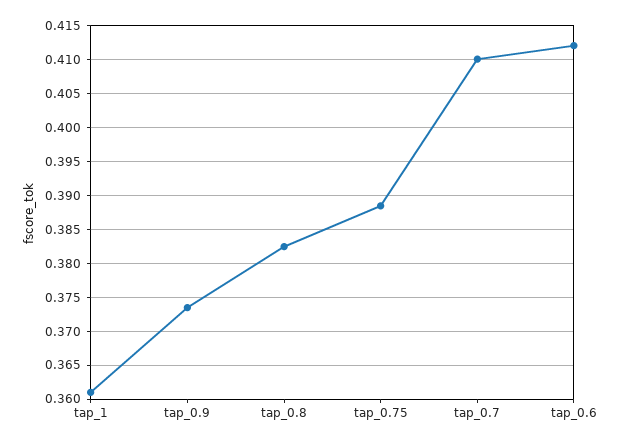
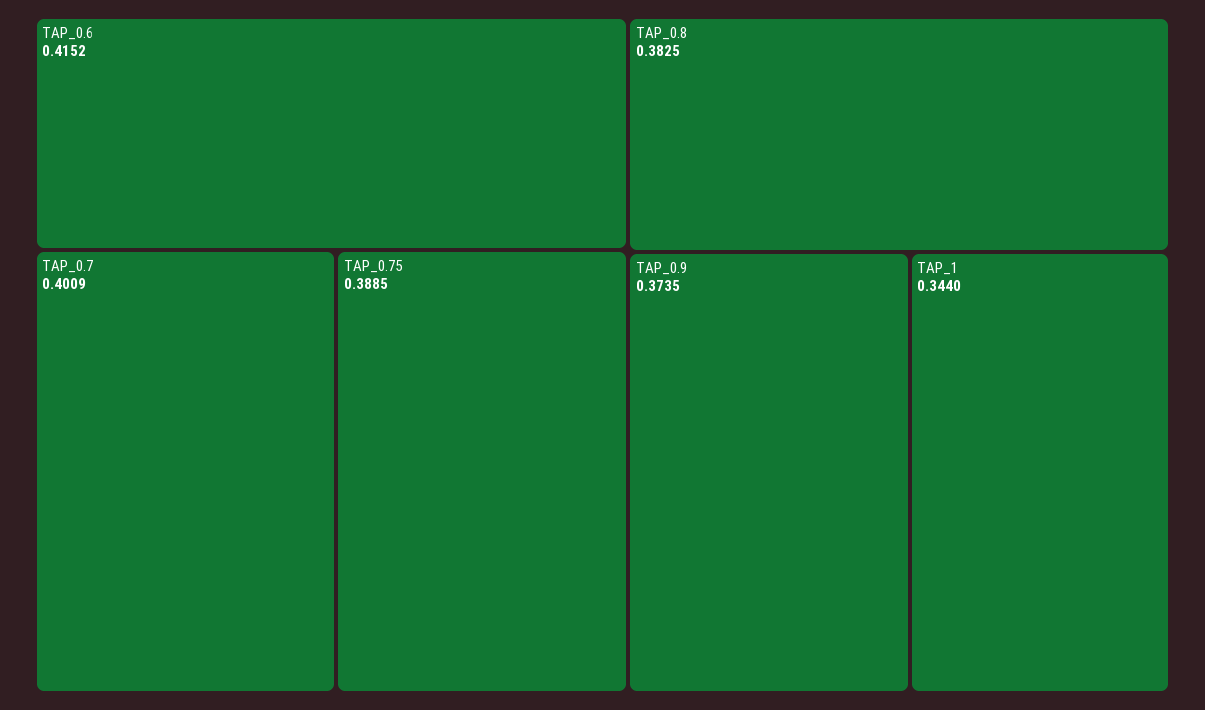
  {
-   "tap_1": 0.361,
+   "tap_1": 0.344,
    "tap_0.9": 0.3735,
    "tap_0.8": 0.3825,
    "tap_0.75": 0.3885,
-   "tap_0.7": 0.41,
+   "tap_0.7": 0.4009,
-   "tap_0.6": 0.412
+   "tap_0.6": 0.4152
  }

